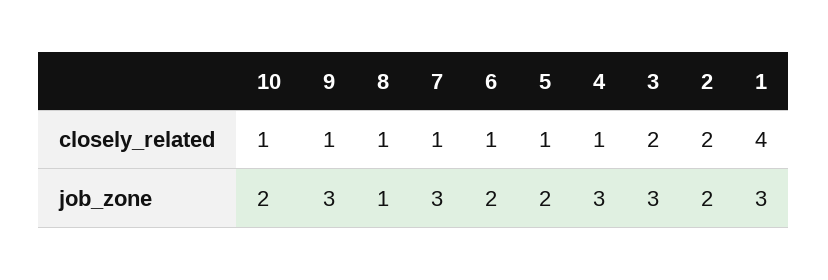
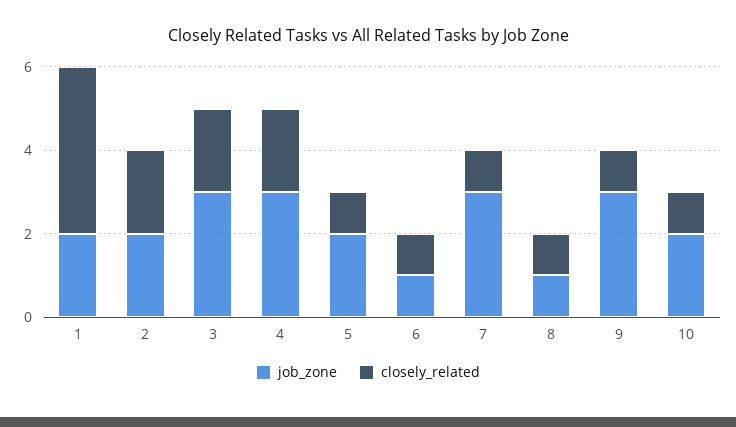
  {
    "closely_related": {
      "10": 1,
      "9": 1,
      "8": 1,
      "7": 1,
      "6": 1,
      "5": 1,
-     "4": 1,
+     "4": 2,
      "3": 2,
      "2": 2,
      "1": 4
    },
    "job_zone": {
      "10": 2,
      "9": 3,
      "8": 1,
      "7": 3,
-     "6": 2,
+     "6": 1,
      "5": 2,
      "4": 3,
      "3": 3,
      "2": 2,
-     "1": 3
+     "1": 2
    }
  }

